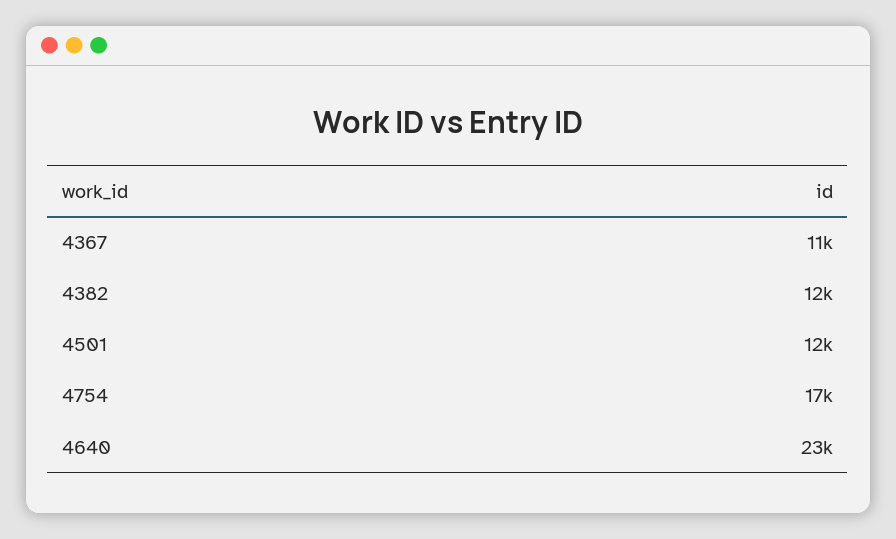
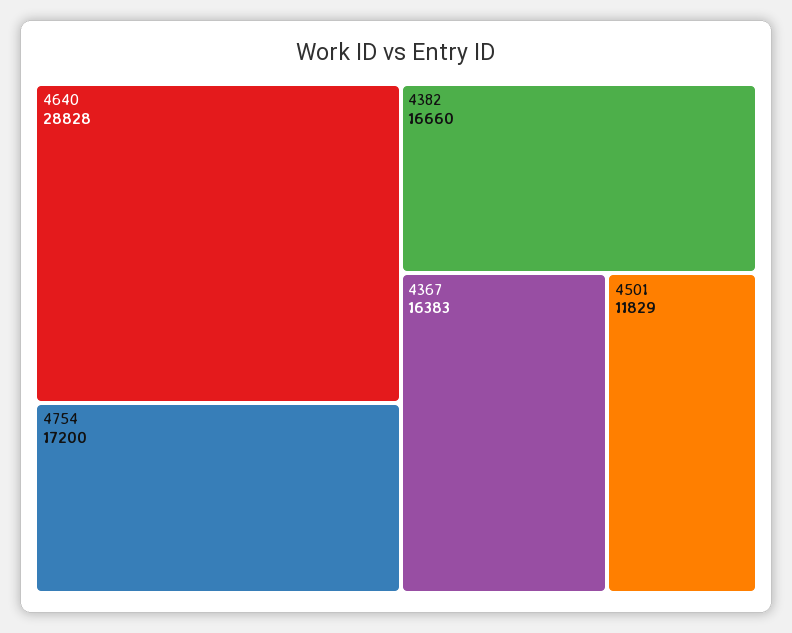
  {
-   "4367": 11000,
+   "4367": 16383,
-   "4382": 12000,
+   "4382": 16660,
    "4501": 11829,
    "4754": 17200,
-   "4640": 23000
+   "4640": 28828
  }

